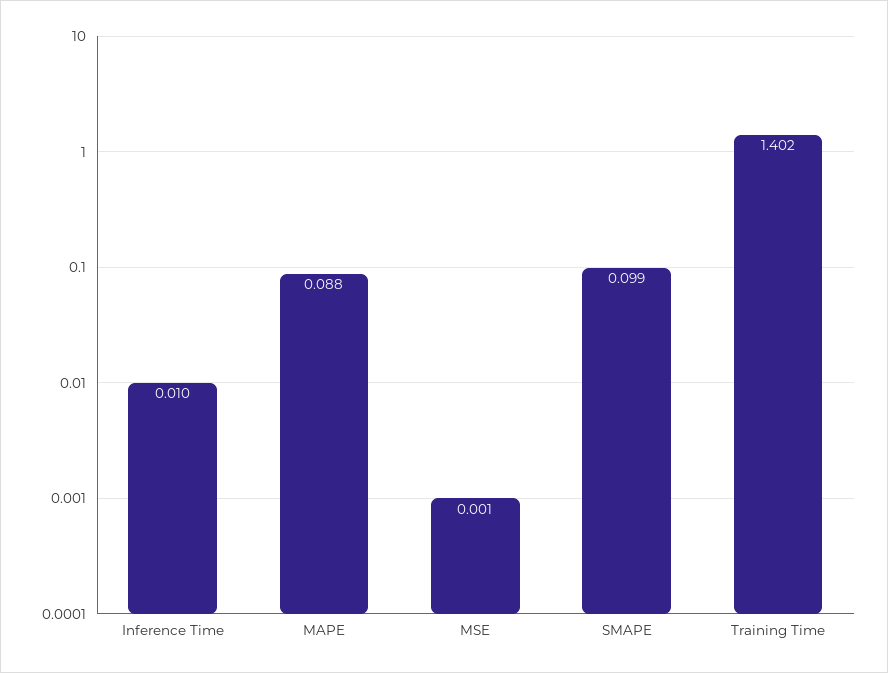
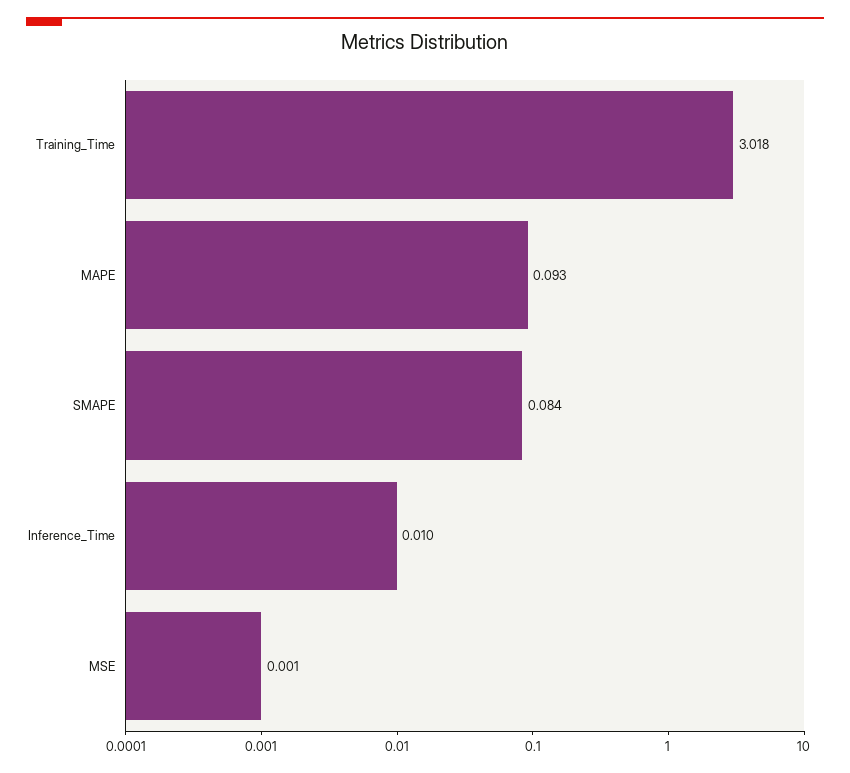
  {
    "Inference Time": 0.01,
-   "MAPE": 0.088,
+   "MAPE": 0.093,
    "MSE": 0.001,
-   "SMAPE": 0.099,
+   "SMAPE": 0.084,
-   "Training Time": 1.402
+   "Training Time": 3.018
  }

